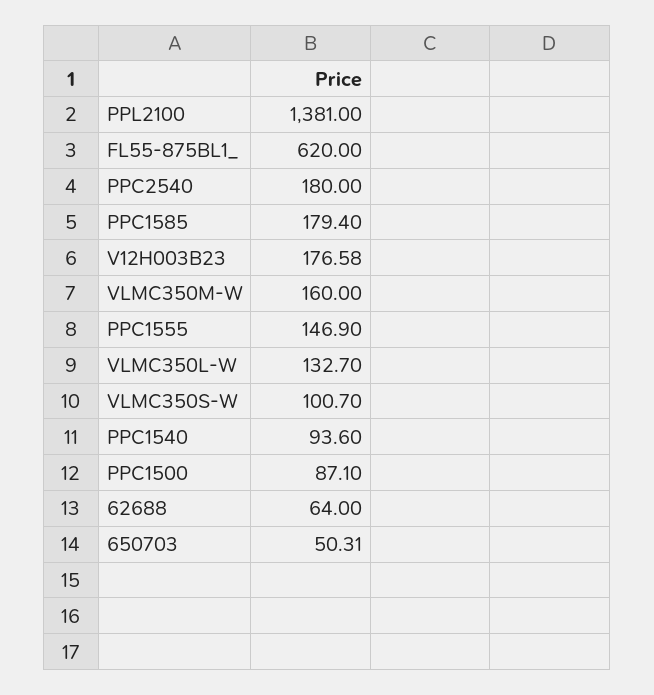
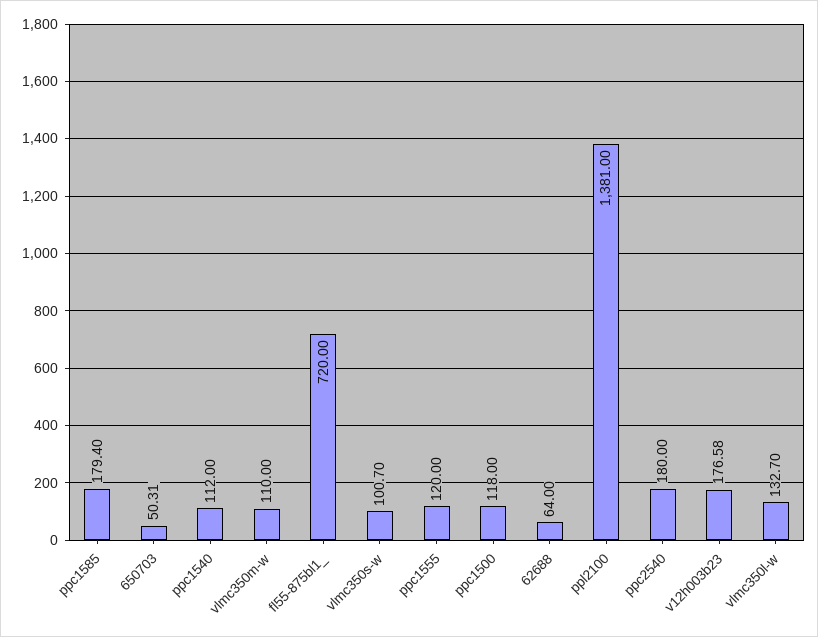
  {
    "PPL2100": 1381,
-   "FL55-875BL1_": 620,
+   "FL55-875BL1_": 720,
    "PPC2540": 180,
    "PPC1585": 179.4,
    "V12H003B23": 176.58,
-   "VLMC350M-W": 160,
+   "VLMC350M-W": 110,
-   "PPC1555": 146.9,
+   "PPC1555": 120,
    "VLMC350L-W": 132.7,
    "VLMC350S-W": 100.7,
-   "PPC1540": 93.6,
+   "PPC1540": 112,
-   "PPC1500": 87.1,
+   "PPC1500": 118,
    "62688": 64,
    "650703": 50.31
  }

